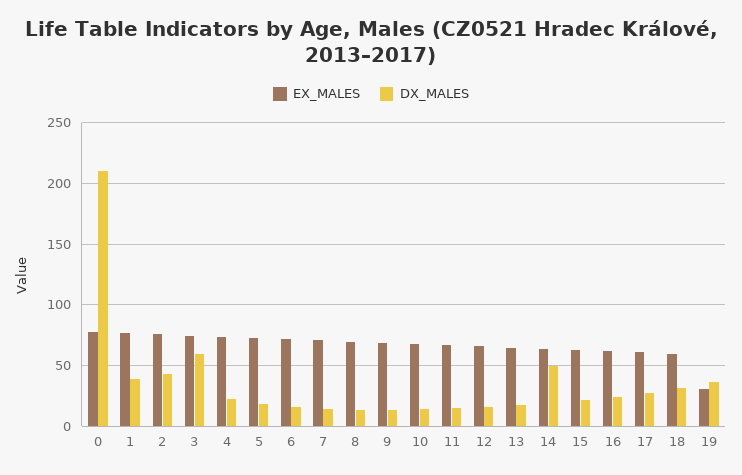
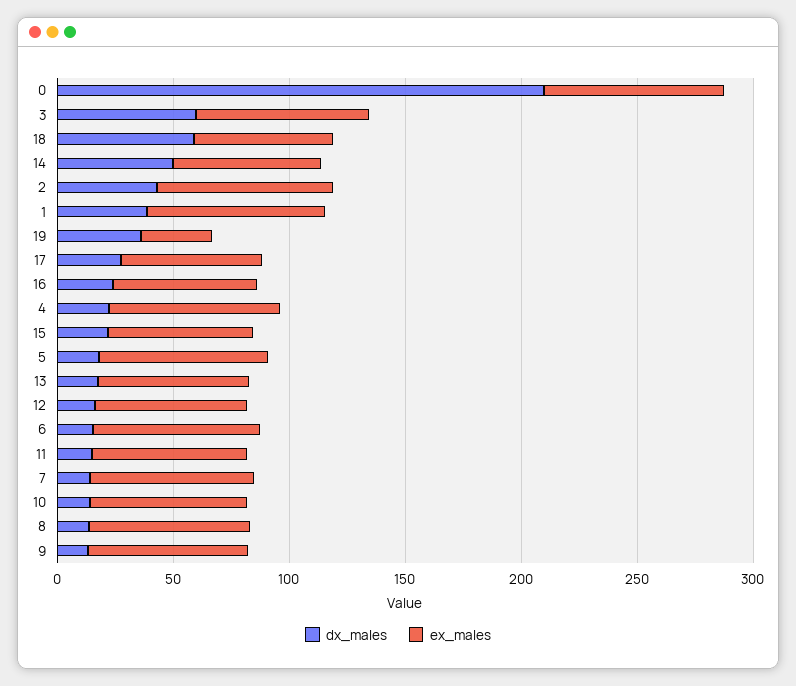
  {
    "EX_MALES": {
      "0": 75,
      "1": 75,
      "2": 75,
      "3": 75,
      "4": 75,
      "5": 75,
      "6": 70,
      "7": 70,
      "8": 70,
      "9": 70,
      "10": 70,
      "11": 65,
      "12": 65,
      "13": 65,
      "14": 65,
      "15": 65,
      "16": 60,
      "17": 60,
      "18": 60,
      "19": 30
    },
    "DX_MALES": {
      "0": 210,
      "1": 40,
      "2": 45,
      "3": 60,
      "4": 20,
      "5": 20,
      "6": 15,
      "7": 15,
      "8": 15,
      "9": 15,
      "10": 15,
      "11": 15,
      "12": 15,
      "13": 20,
      "14": 50,
      "15": 20,
      "16": 25,
      "17": 25,
-     "18": 30,
+     "18": 60,
      "19": 35
    }
  }

